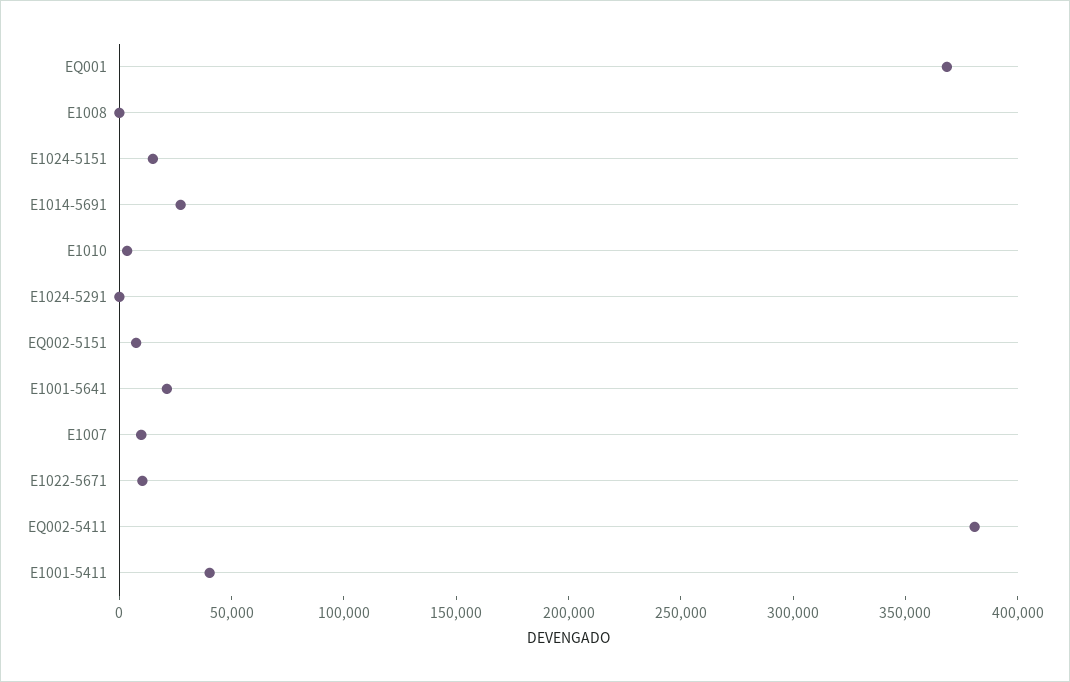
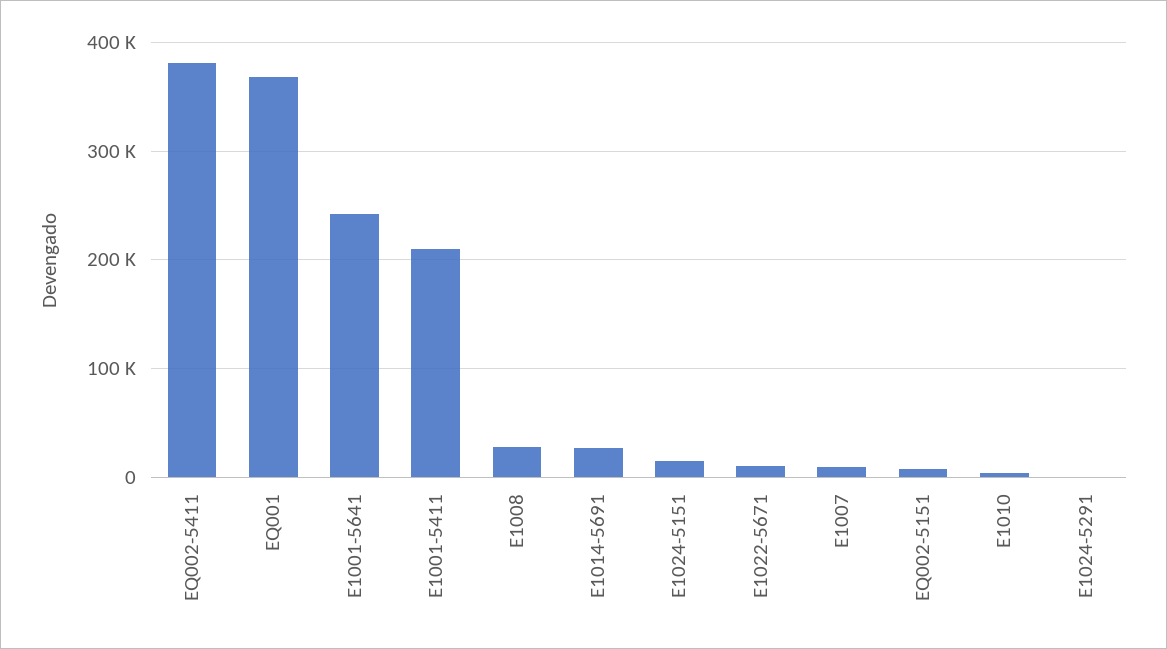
  {
    "EQ001": 370000,
-   "E1008": 0,
+   "E1008": 30000,
    "E1024-5151": 10000,
    "E1014-5691": 30000,
    "E1010": 0,
    "E1024-5291": 0,
    "EQ002-5151": 10000,
-   "E1001-5641": 20000,
+   "E1001-5641": 240000,
    "E1007": 10000,
    "E1022-5671": 10000,
    "EQ002-5411": 380000,
-   "E1001-5411": 40000
+   "E1001-5411": 210000
  }

